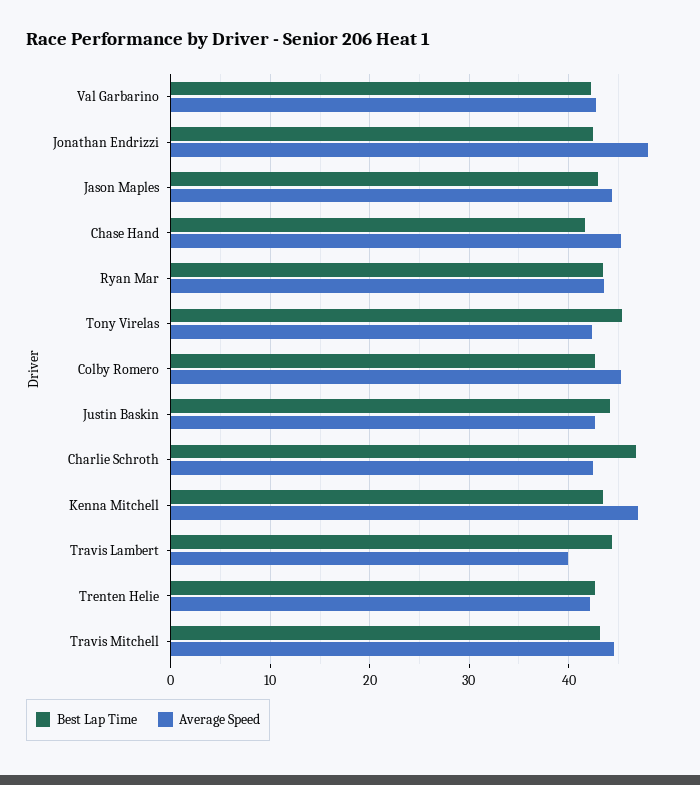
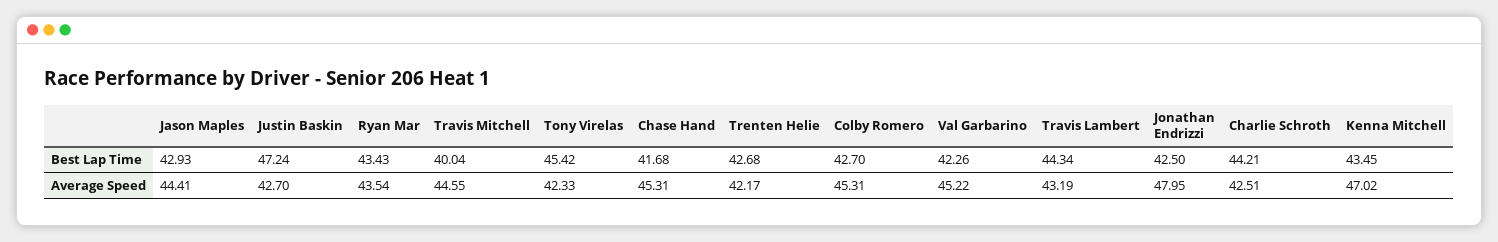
  {
    "Best Lap Time": {
      "Val Garbarino": 42.26,
      "Jonathan Endrizzi": 42.5,
      "Jason Maples": 42.93,
      "Chase Hand": 41.68,
      "Ryan Mar": 43.43,
      "Tony Virelas": 45.42,
      "Colby Romero": 42.7,
-     "Justin Baskin": 44,
+     "Justin Baskin": 47.24,
-     "Charlie Schroth": 47,
+     "Charlie Schroth": 44.21,
      "Kenna Mitchell": 43.45,
      "Travis Lambert": 44.34,
      "Trenten Helie": 42.68,
-     "Travis Mitchell": 43
+     "Travis Mitchell": 40.04
    },
    "Average Speed": {
-     "Val Garbarino": 43,
+     "Val Garbarino": 45.22,
      "Jonathan Endrizzi": 47.95,
      "Jason Maples": 44.41,
      "Chase Hand": 45.31,
      "Ryan Mar": 43.54,
      "Tony Virelas": 42.33,
      "Colby Romero": 45.31,
      "Justin Baskin": 42.7,
      "Charlie Schroth": 42.51,
      "Kenna Mitchell": 47.02,
-     "Travis Lambert": 40,
+     "Travis Lambert": 43.19,
      "Trenten Helie": 42.17,
      "Travis Mitchell": 44.55
    }
  }

